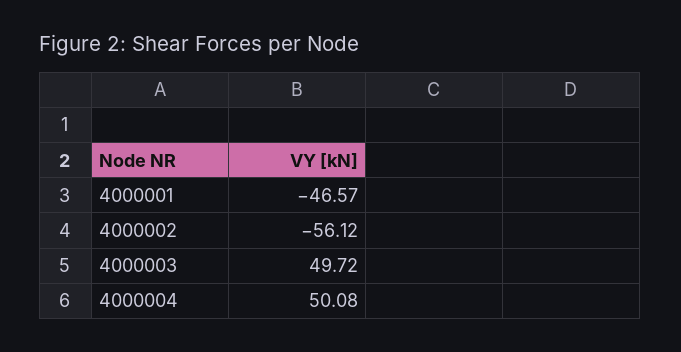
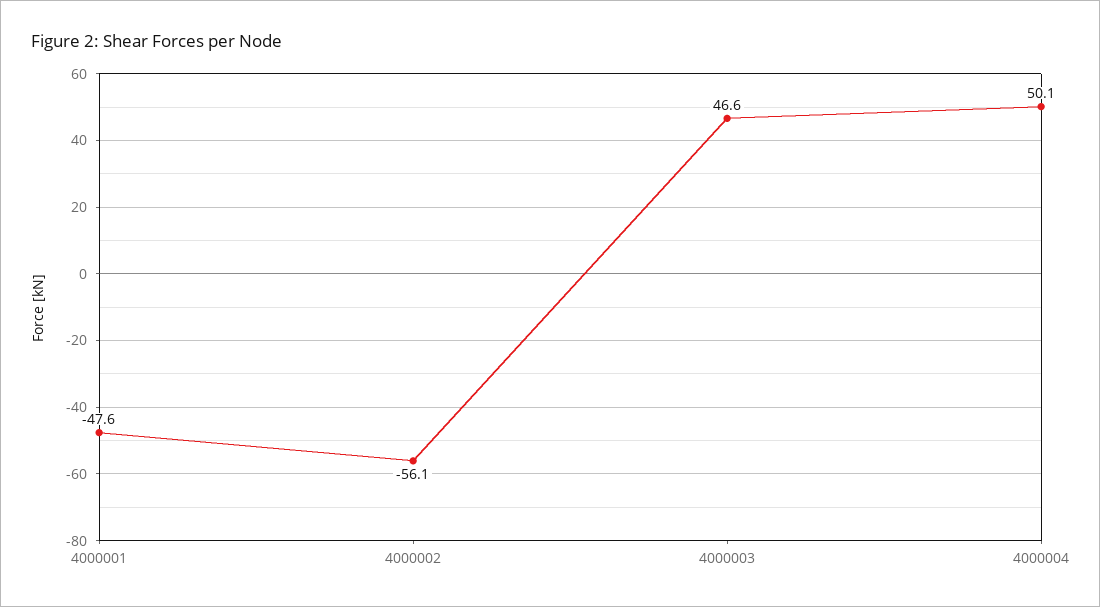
  {
-   "4000001": -46.57,
+   "4000001": -47.6,
    "4000002": -56.12,
-   "4000003": 49.72,
+   "4000003": 46.6,
    "4000004": 50.08
  }

